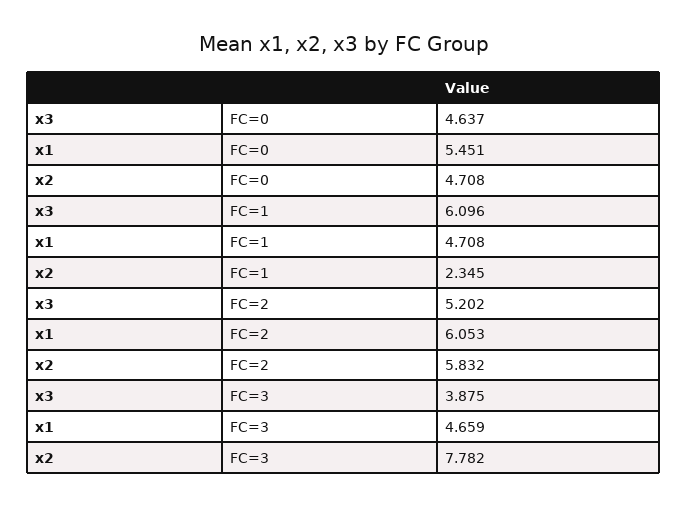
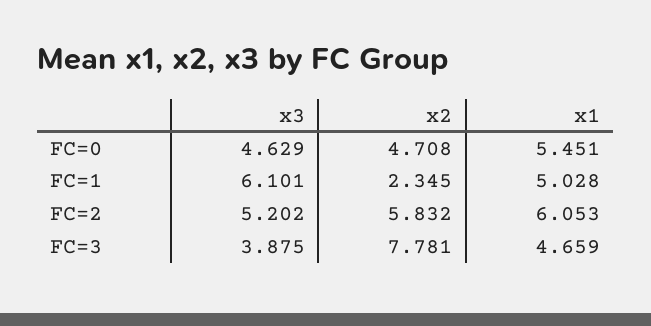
  {
    "x3": {
-     "FC=0": 4.637,
+     "FC=0": 4.629,
-     "FC=1": 6.096,
+     "FC=1": 6.101,
      "FC=2": 5.202,
      "FC=3": 3.875
    },
    "x1": {
      "FC=0": 5.451,
-     "FC=1": 4.708,
+     "FC=1": 5.028,
      "FC=2": 6.053,
      "FC=3": 4.659
    },
    "x2": {
      "FC=0": 4.708,
      "FC=1": 2.345,
      "FC=2": 5.832,
-     "FC=3": 7.782
+     "FC=3": 7.781
    }
  }

